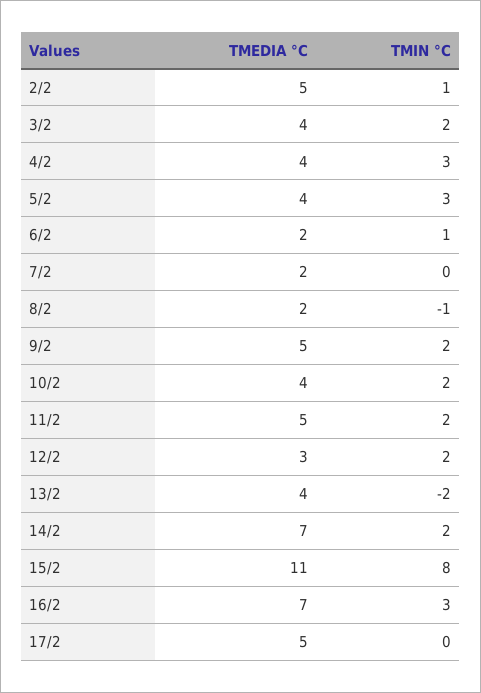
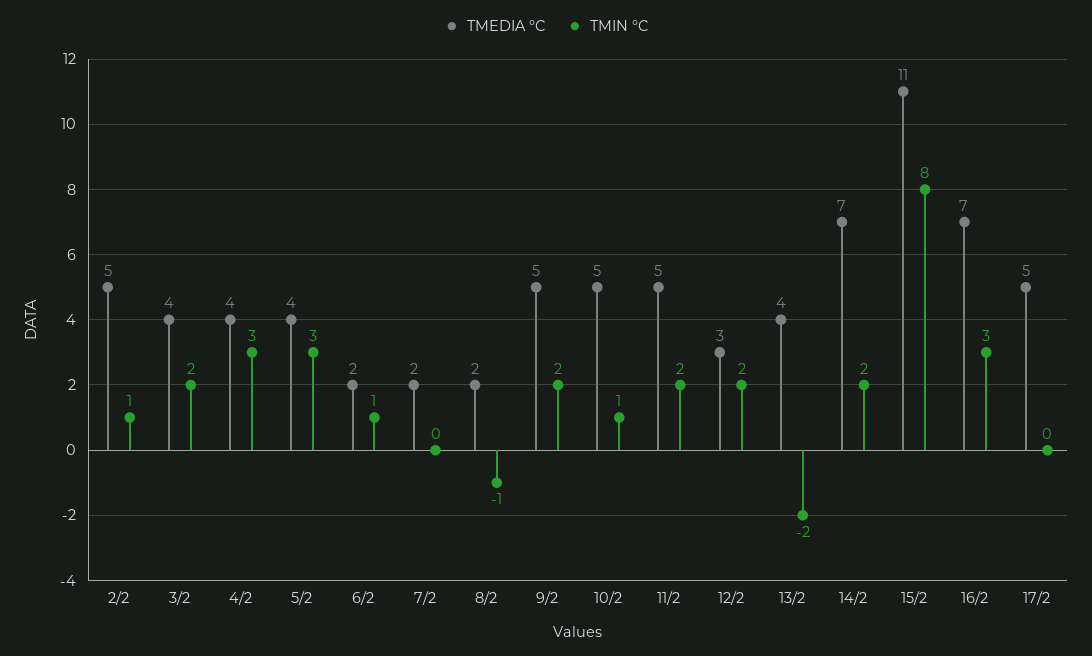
  {
    "TMEDIA °C": {
      "2/2": 5,
      "3/2": 4,
      "4/2": 4,
      "5/2": 4,
      "6/2": 2,
      "7/2": 2,
      "8/2": 2,
      "9/2": 5,
-     "10/2": 4,
+     "10/2": 5,
      "11/2": 5,
      "12/2": 3,
      "13/2": 4,
      "14/2": 7,
      "15/2": 11,
      "16/2": 7,
      "17/2": 5
    },
    "TMIN °C": {
      "2/2": 1,
      "3/2": 2,
      "4/2": 3,
      "5/2": 3,
      "6/2": 1,
      "7/2": 0,
      "8/2": -1,
      "9/2": 2,
-     "10/2": 2,
+     "10/2": 1,
      "11/2": 2,
      "12/2": 2,
      "13/2": -2,
      "14/2": 2,
      "15/2": 8,
      "16/2": 3,
      "17/2": 0
    }
  }

